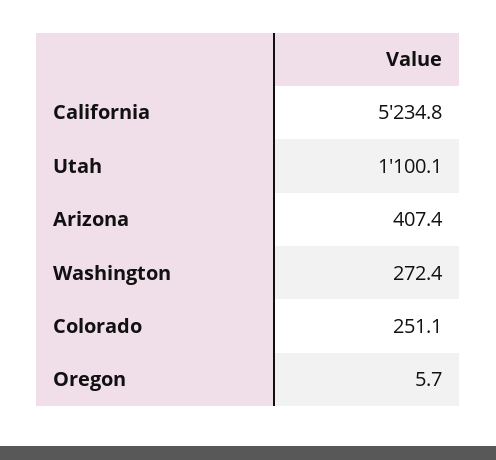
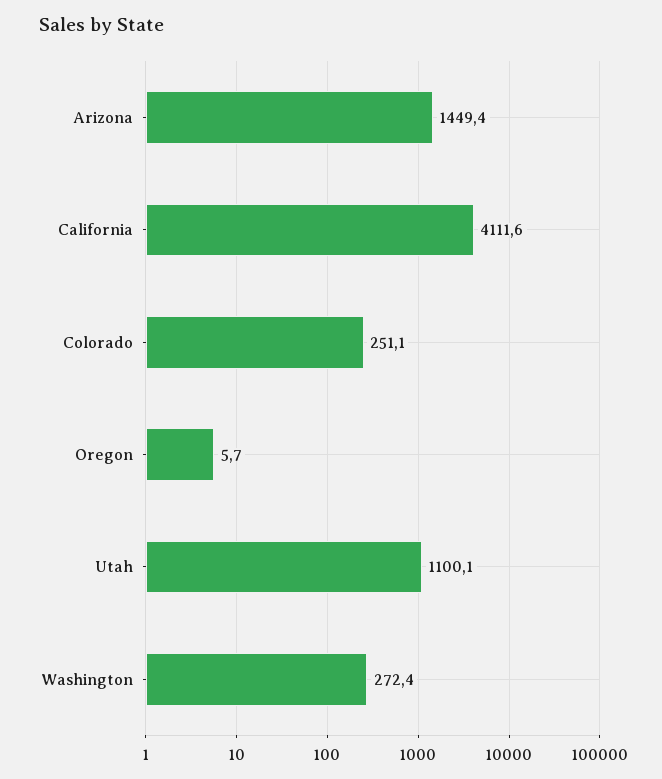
  {
-   "California": 5234.8,
+   "California": 4111.6,
    "Utah": 1100.1,
-   "Arizona": 407.4,
+   "Arizona": 1449.4,
    "Washington": 272.4,
    "Colorado": 251.1,
    "Oregon": 5.7
  }

